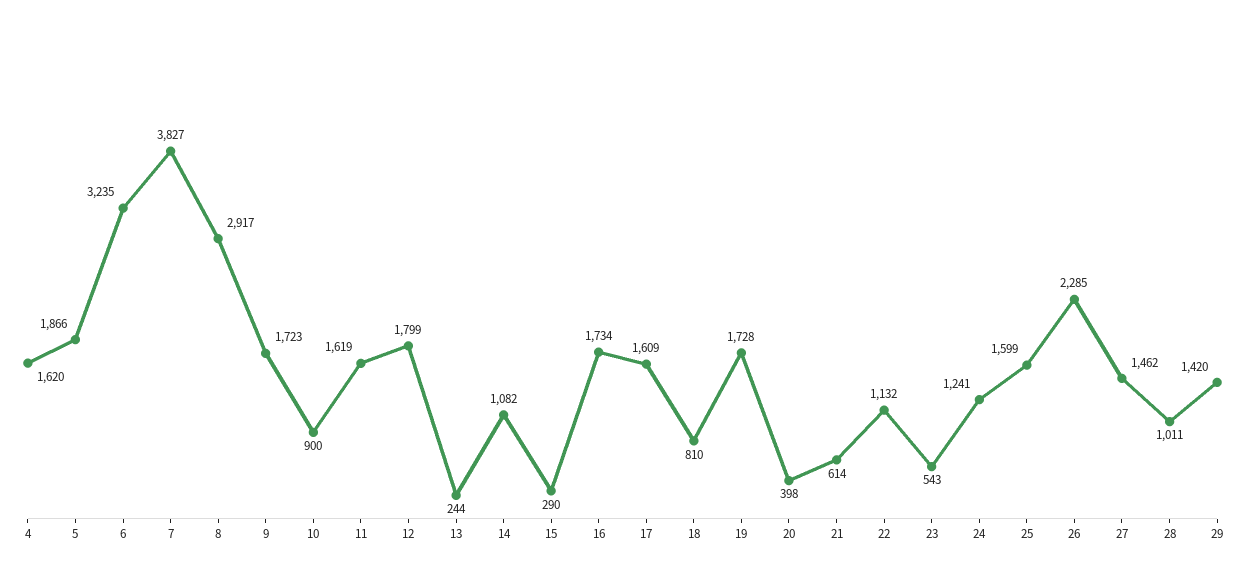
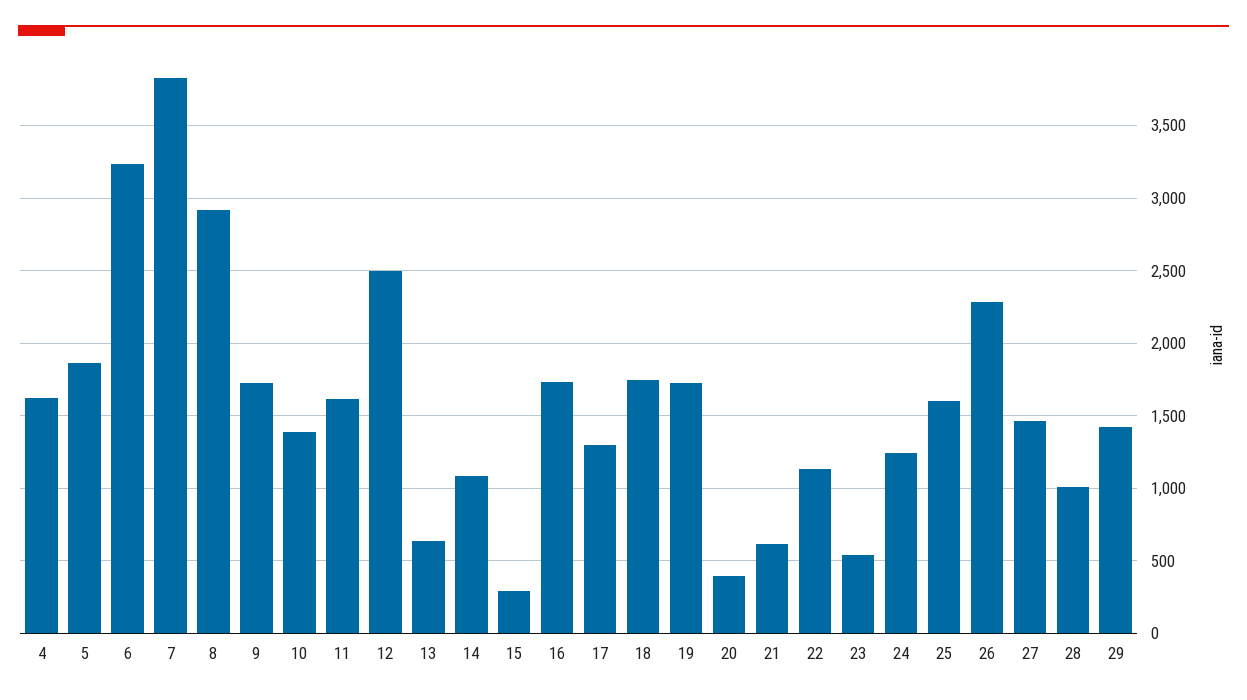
  {
    "4": 1620,
    "5": 1866,
    "6": 3235,
    "7": 3827,
    "8": 2917,
    "9": 1723,
-   "10": 900,
+   "10": 1400,
    "11": 1619,
-   "12": 1799,
+   "12": 2500,
-   "13": 244,
+   "13": 650,
    "14": 1082,
    "15": 290,
    "16": 1734,
-   "17": 1609,
+   "17": 1300,
-   "18": 810,
+   "18": 1750,
    "19": 1728,
    "20": 398,
    "21": 614,
    "22": 1132,
    "23": 543,
    "24": 1241,
    "25": 1599,
    "26": 2285,
    "27": 1462,
    "28": 1011,
    "29": 1420
  }

